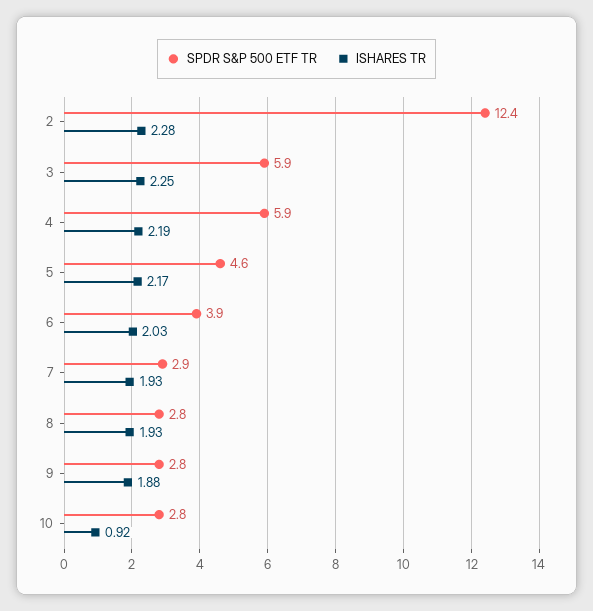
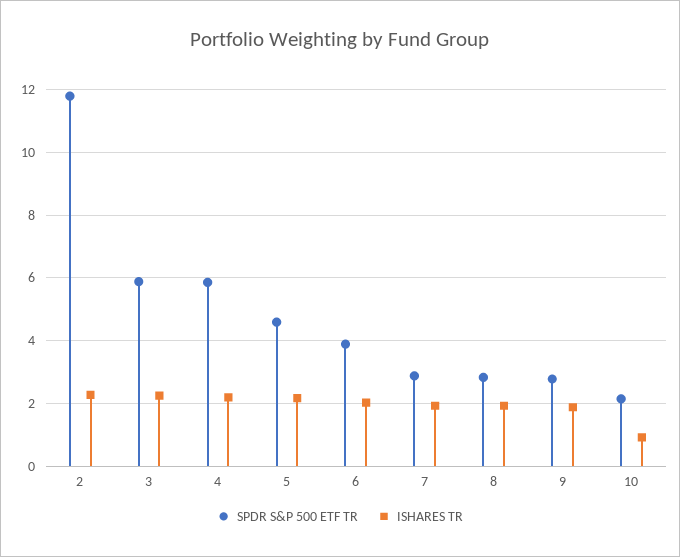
  {
    "SPDR S&P 500 ETF TR": {
-     "2": 12.4,
+     "2": 11.8,
      "3": 5.9,
      "4": 5.9,
      "5": 4.6,
      "6": 3.9,
      "7": 2.9,
      "8": 2.8,
      "9": 2.8,
-     "10": 2.8
+     "10": 2.2
    },
    "ISHARES TR": {
      "2": 2.28,
      "3": 2.25,
      "4": 2.19,
      "5": 2.17,
      "6": 2.03,
      "7": 1.93,
      "8": 1.93,
      "9": 1.88,
      "10": 0.92
    }
  }

